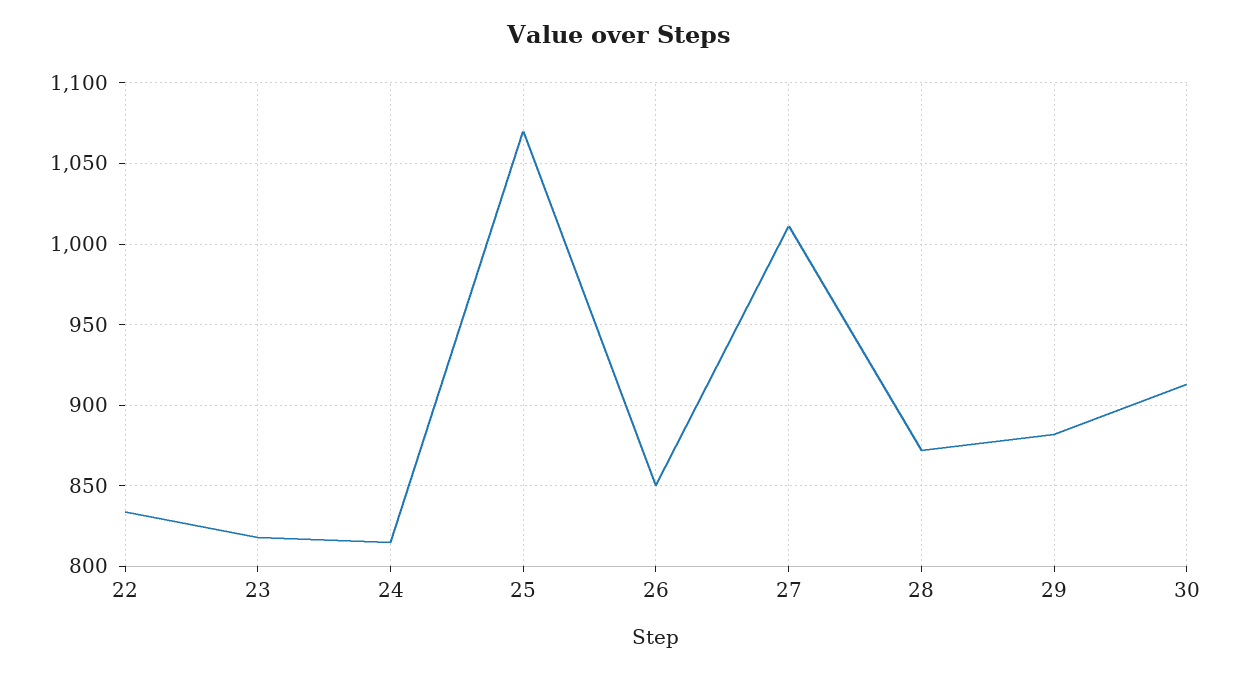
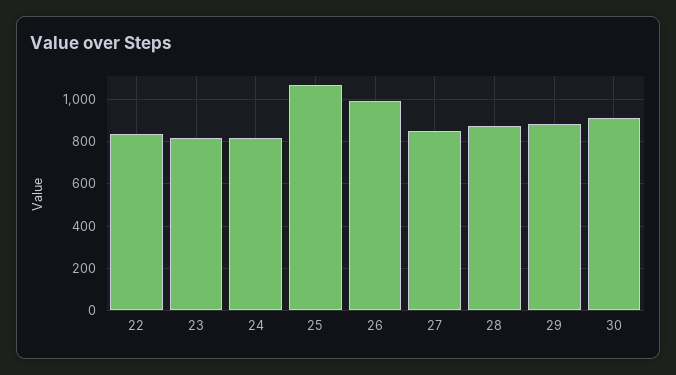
  {
    "22": 835,
    "23": 820,
    "24": 815,
    "25": 1070,
-   "26": 850,
+   "26": 1000,
-   "27": 1010,
+   "27": 850,
    "28": 870,
    "29": 880,
    "30": 915
  }

